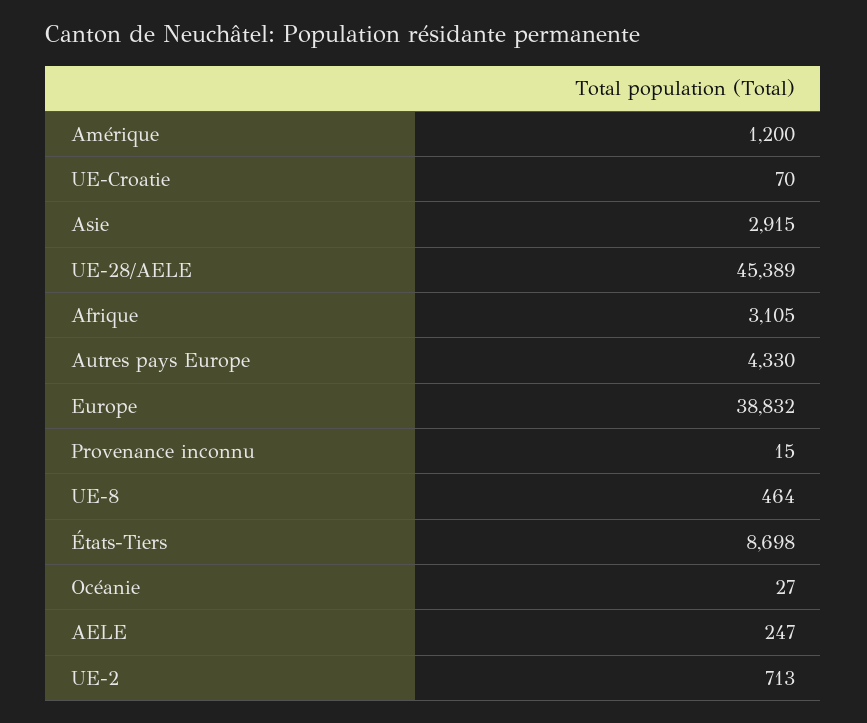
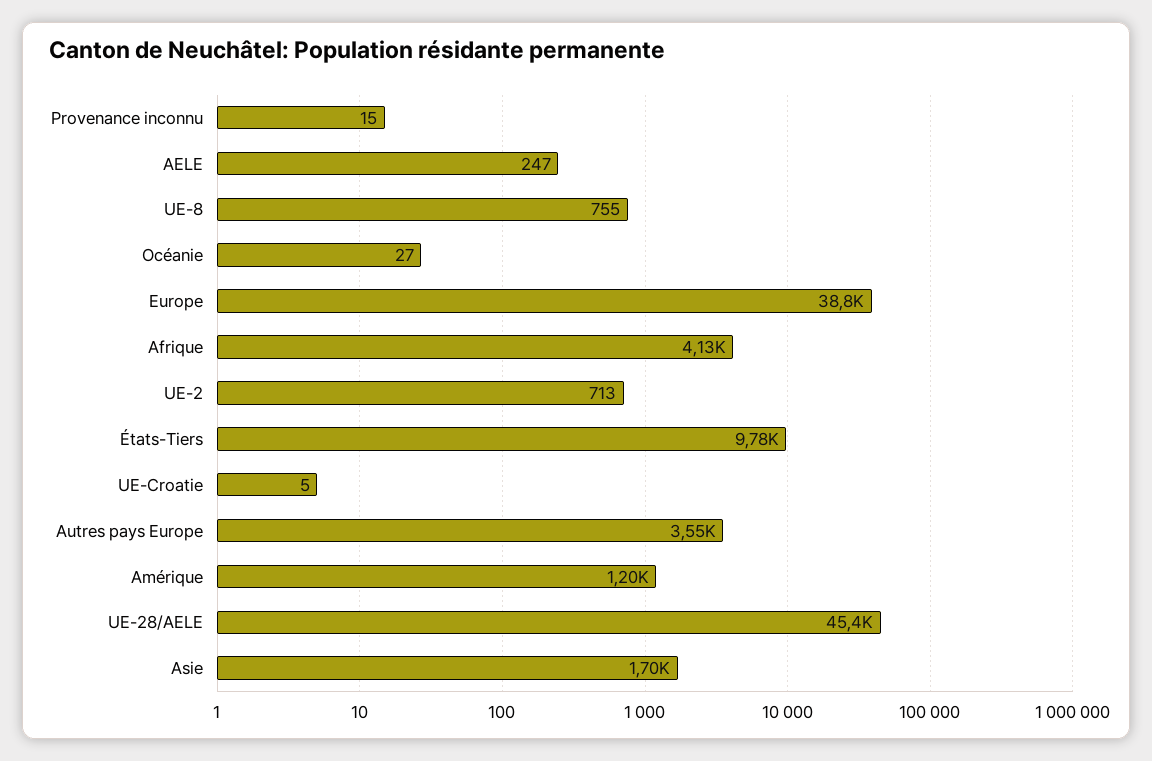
  {
    "Amérique": 1200,
-   "UE-Croatie": 70,
+   "UE-Croatie": 5,
-   "Asie": 2915,
+   "Asie": 1700,
    "UE-28/AELE": 45389,
-   "Afrique": 3105,
+   "Afrique": 4130,
-   "Autres pays Europe": 4330,
+   "Autres pays Europe": 3550,
    "Europe": 38832,
    "Provenance inconnu": 15,
-   "UE-8": 464,
+   "UE-8": 755,
-   "États-Tiers": 8698,
+   "États-Tiers": 9780,
    "Océanie": 27,
    "AELE": 247,
    "UE-2": 713
  }

